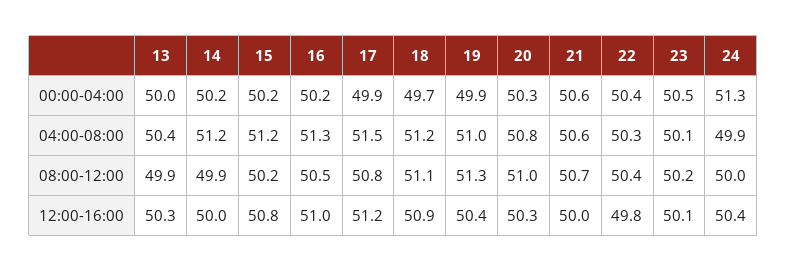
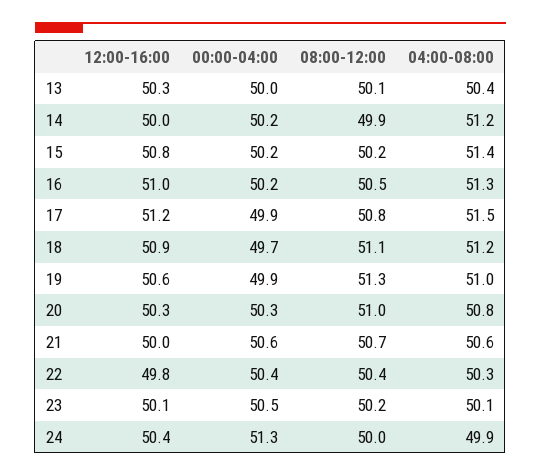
  {
    "13": {
      "00:00-04:00": 50,
      "04:00-08:00": 50.4,
-     "08:00-12:00": 49.9,
+     "08:00-12:00": 50.1,
      "12:00-16:00": 50.3
    },
    "14": {
      "00:00-04:00": 50.2,
      "04:00-08:00": 51.2,
      "08:00-12:00": 49.9,
      "12:00-16:00": 50
    },
    "15": {
      "00:00-04:00": 50.2,
-     "04:00-08:00": 51.2,
+     "04:00-08:00": 51.4,
      "08:00-12:00": 50.2,
      "12:00-16:00": 50.8
    },
    "16": {
      "00:00-04:00": 50.2,
      "04:00-08:00": 51.3,
      "08:00-12:00": 50.5,
      "12:00-16:00": 51
    },
    "17": {
      "00:00-04:00": 49.9,
      "04:00-08:00": 51.5,
      "08:00-12:00": 50.8,
      "12:00-16:00": 51.2
    },
    "18": {
      "00:00-04:00": 49.7,
      "04:00-08:00": 51.2,
      "08:00-12:00": 51.1,
      "12:00-16:00": 50.9
    },
    "19": {
      "00:00-04:00": 49.9,
      "04:00-08:00": 51,
      "08:00-12:00": 51.3,
-     "12:00-16:00": 50.4
+     "12:00-16:00": 50.6
    },
    "20": {
      "00:00-04:00": 50.3,
      "04:00-08:00": 50.8,
      "08:00-12:00": 51,
      "12:00-16:00": 50.3
    },
    "21": {
      "00:00-04:00": 50.6,
      "04:00-08:00": 50.6,
      "08:00-12:00": 50.7,
      "12:00-16:00": 50
    },
    "22": {
      "00:00-04:00": 50.4,
      "04:00-08:00": 50.3,
      "08:00-12:00": 50.4,
      "12:00-16:00": 49.8
    },
    "23": {
      "00:00-04:00": 50.5,
      "04:00-08:00": 50.1,
      "08:00-12:00": 50.2,
      "12:00-16:00": 50.1
    },
    "24": {
      "00:00-04:00": 51.3,
      "04:00-08:00": 49.9,
      "08:00-12:00": 50,
      "12:00-16:00": 50.4
    }
  }

